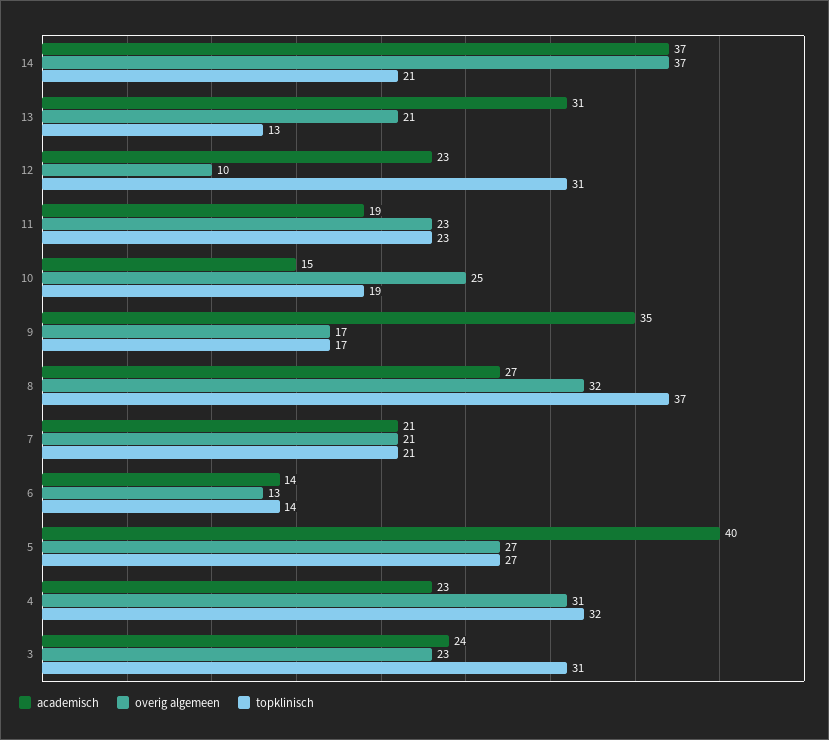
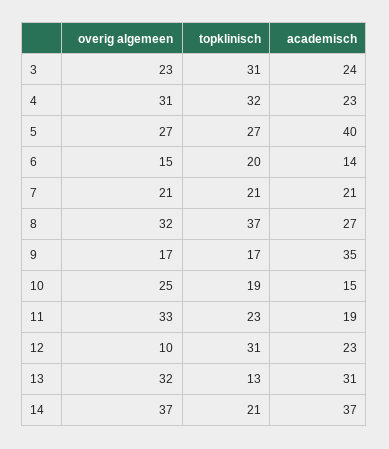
  {
    "academisch": {
      "14": 37,
      "13": 31,
      "12": 23,
      "11": 19,
      "10": 15,
      "9": 35,
      "8": 27,
      "7": 21,
      "6": 14,
      "5": 40,
      "4": 23,
      "3": 24
    },
    "overig algemeen": {
      "14": 37,
-     "13": 21,
+     "13": 32,
      "12": 10,
-     "11": 23,
+     "11": 33,
      "10": 25,
      "9": 17,
      "8": 32,
      "7": 21,
-     "6": 13,
+     "6": 15,
      "5": 27,
      "4": 31,
      "3": 23
    },
    "topklinisch": {
      "14": 21,
      "13": 13,
      "12": 31,
      "11": 23,
      "10": 19,
      "9": 17,
      "8": 37,
      "7": 21,
-     "6": 14,
+     "6": 20,
      "5": 27,
      "4": 32,
      "3": 31
    }
  }

